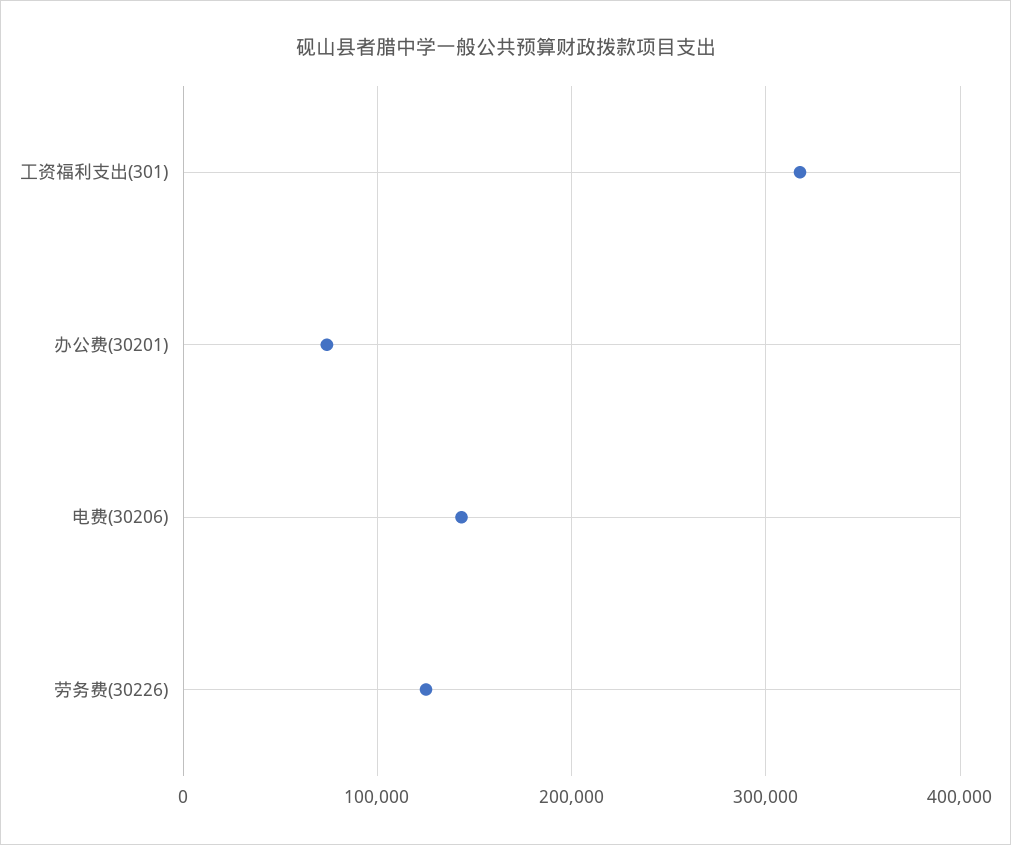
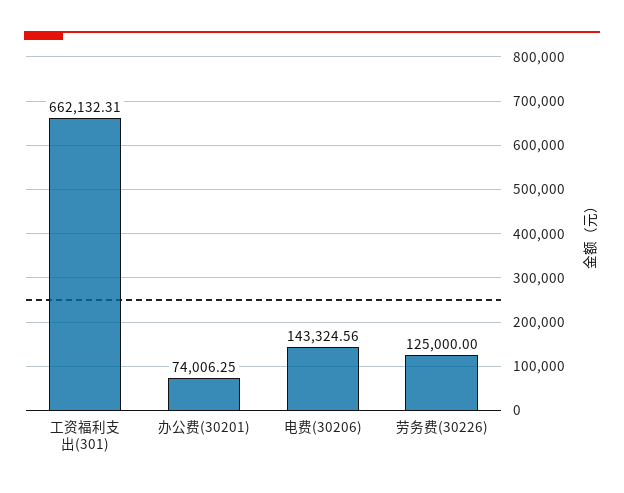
  {
-   "工资福利支出(301)": 320000,
+   "工资福利支出(301)": 662132.31,
    "办公费(30201)": 74006.25,
    "电费(30206)": 143324.56,
    "劳务费(30226)": 125000
  }

